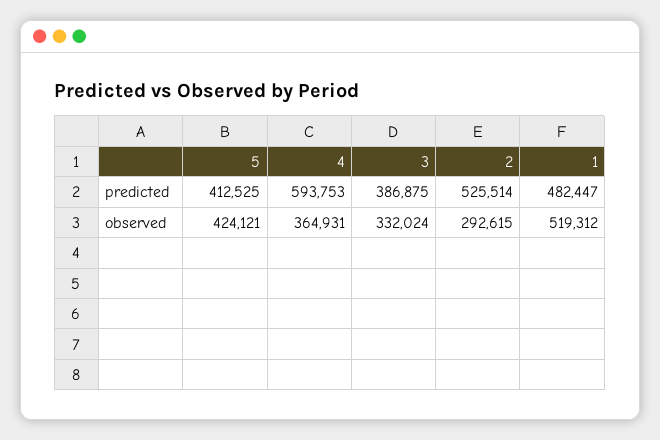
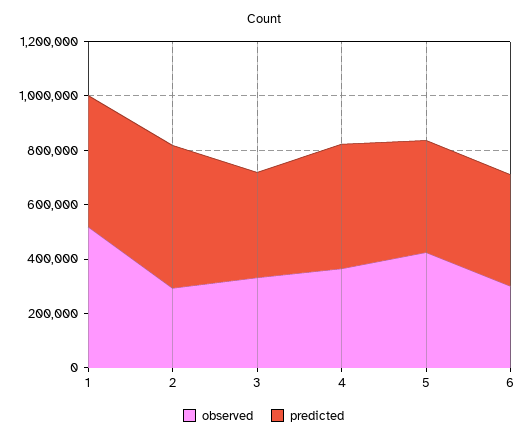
  {
    "predicted": {
      "5": 412525,
-     "4": 593753,
+     "4": 450000,
      "3": 386875,
      "2": 525514,
-     "1": 482447
+     "1": 482447,
+     "6": 400000
    },
    "observed": {
      "5": 424121,
      "4": 364931,
      "3": 332024,
      "2": 292615,
-     "1": 519312
+     "1": 519312,
+     "6": 300000
    }
  }

